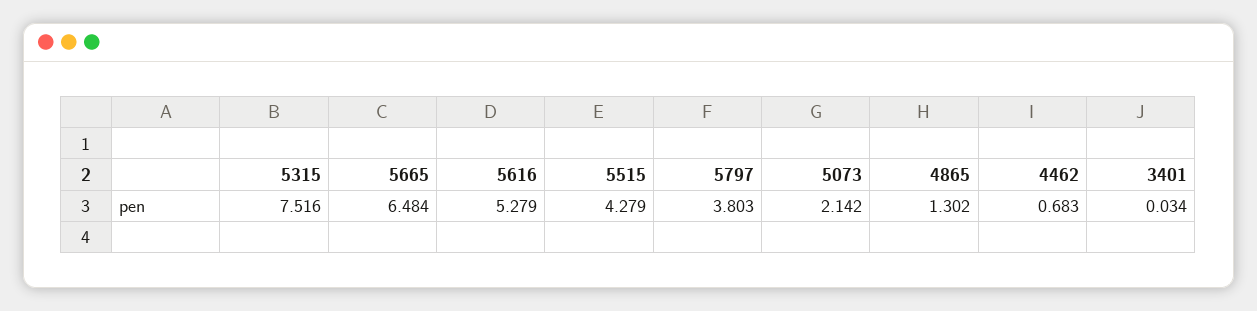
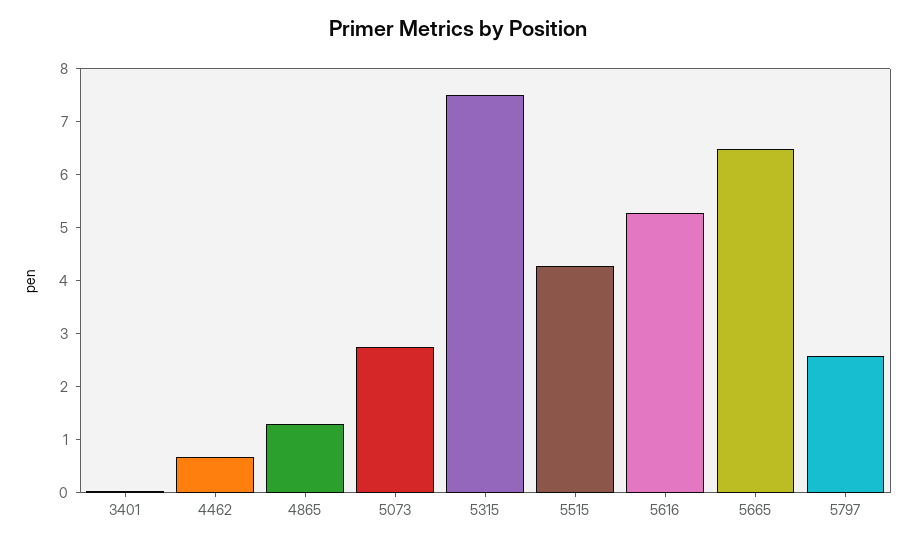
  {
    "5315": 7.516,
    "5665": 6.484,
    "5616": 5.279,
    "5515": 4.279,
-   "5797": 3.803,
+   "5797": 2.6,
-   "5073": 2.142,
+   "5073": 2.8,
    "4865": 1.302,
    "4462": 0.683,
    "3401": 0.034
  }

